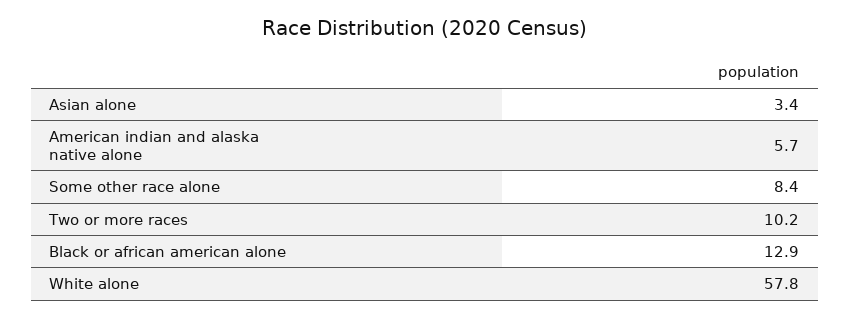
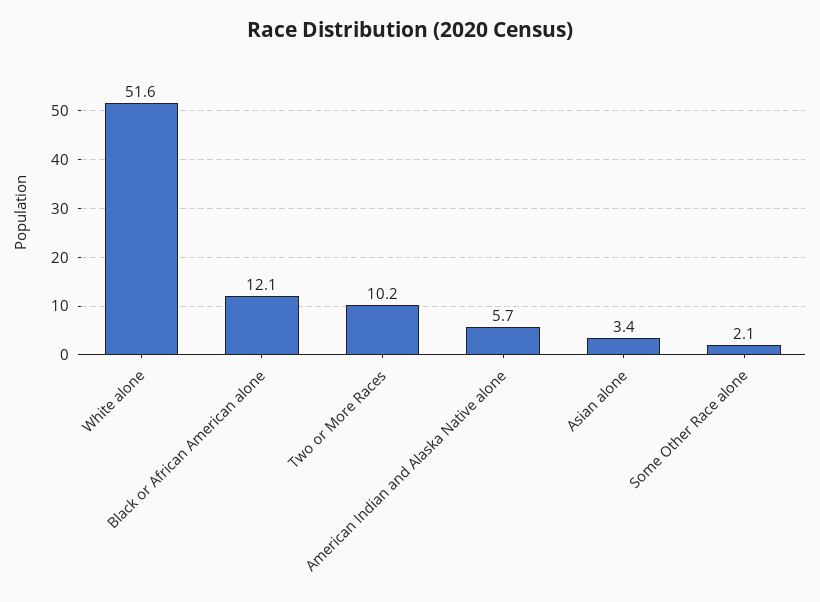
  {
    "Asian alone": 3.4,
    "American indian and alaska native alone": 5.7,
-   "Some other race alone": 8.4,
+   "Some other race alone": 2.1,
    "Two or more races": 10.2,
-   "Black or african american alone": 12.9,
+   "Black or african american alone": 12.1,
-   "White alone": 57.8
+   "White alone": 51.6
  }

